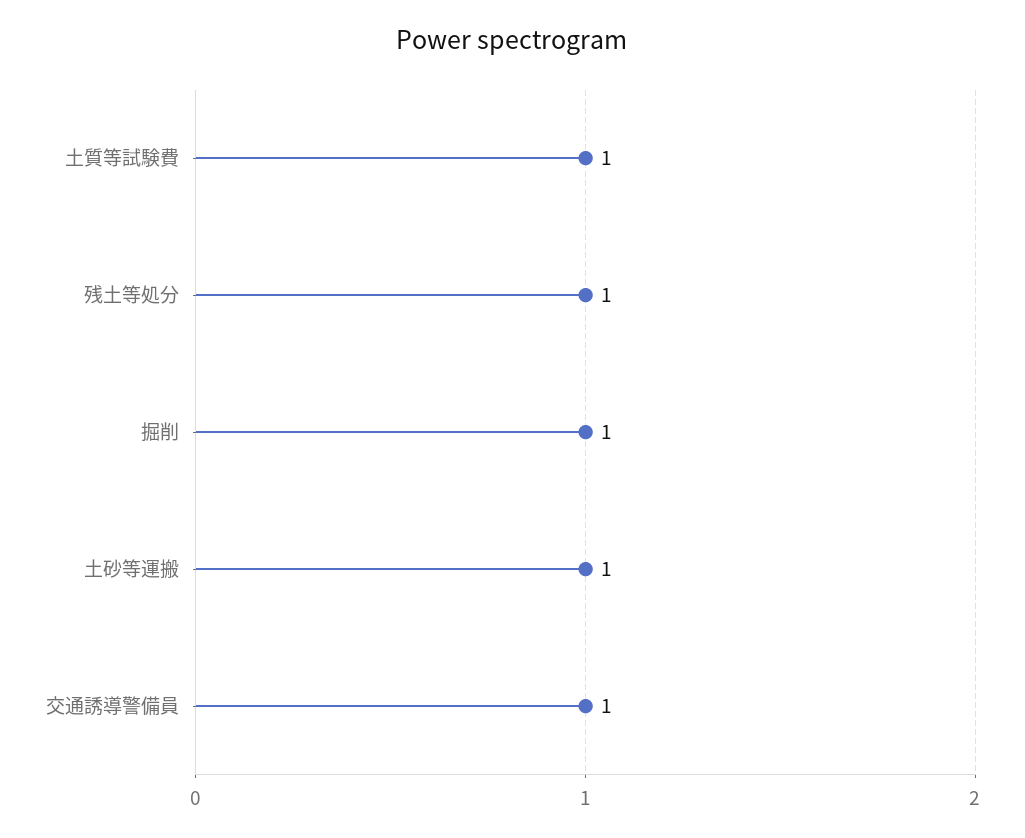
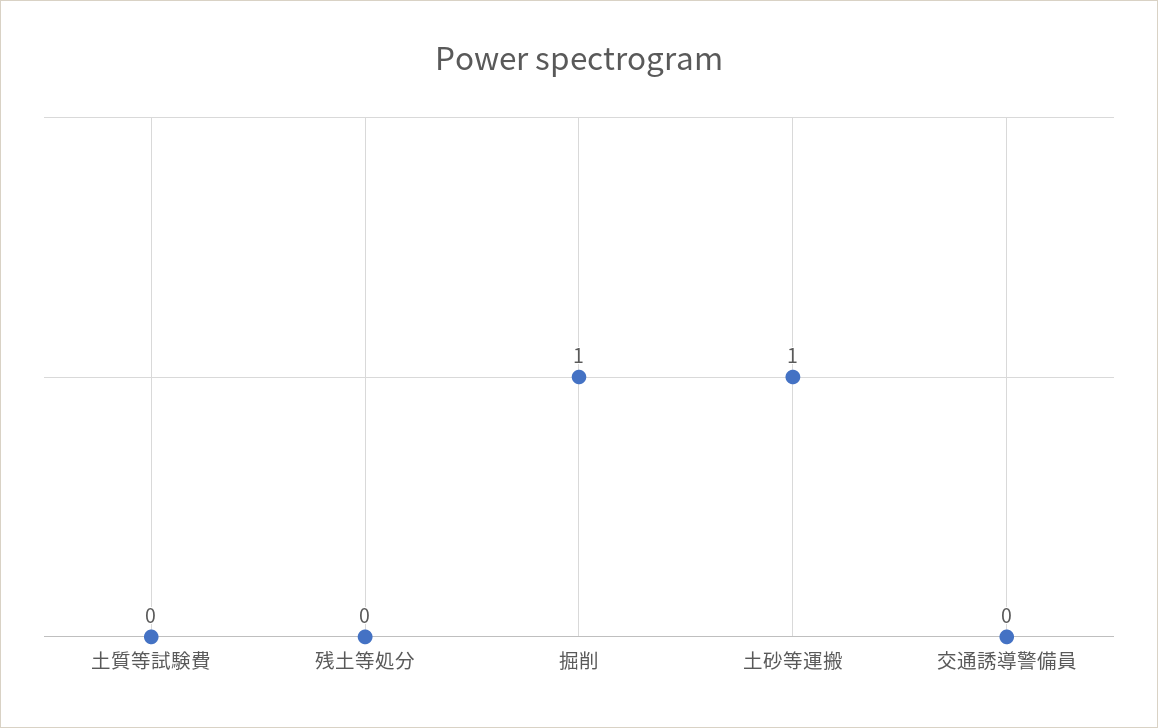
  {
-   "土質等試験費": 1,
+   "土質等試験費": 0,
-   "残土等処分": 1,
+   "残土等処分": 0,
    "掘削": 1,
    "土砂等運搬": 1,
-   "交通誘導警備員": 1
+   "交通誘導警備員": 0
  }

